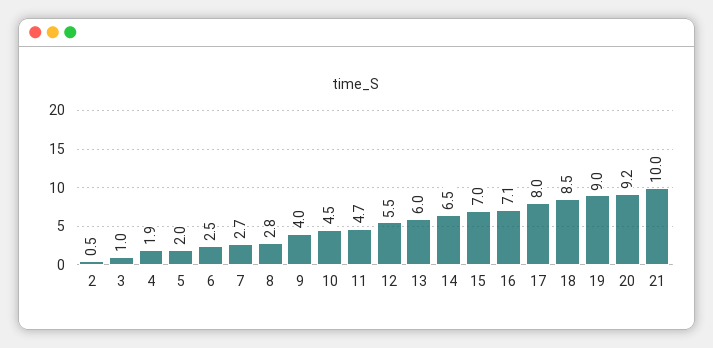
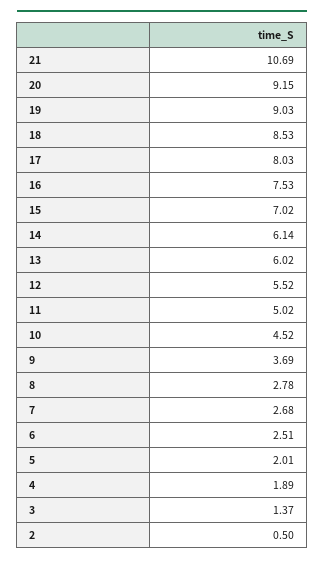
  {
    "2": 0.5,
-   "3": 1,
+   "3": 1.37,
    "4": 1.89,
    "5": 2.01,
    "6": 2.51,
    "7": 2.68,
    "8": 2.78,
-   "9": 4,
+   "9": 3.69,
    "10": 4.52,
-   "11": 4.7,
+   "11": 5.02,
    "12": 5.52,
    "13": 6.02,
-   "14": 6.5,
+   "14": 6.14,
    "15": 7.02,
-   "16": 7.1,
+   "16": 7.53,
    "17": 8.03,
    "18": 8.53,
    "19": 9.03,
    "20": 9.15,
-   "21": 10
+   "21": 10.69
  }

